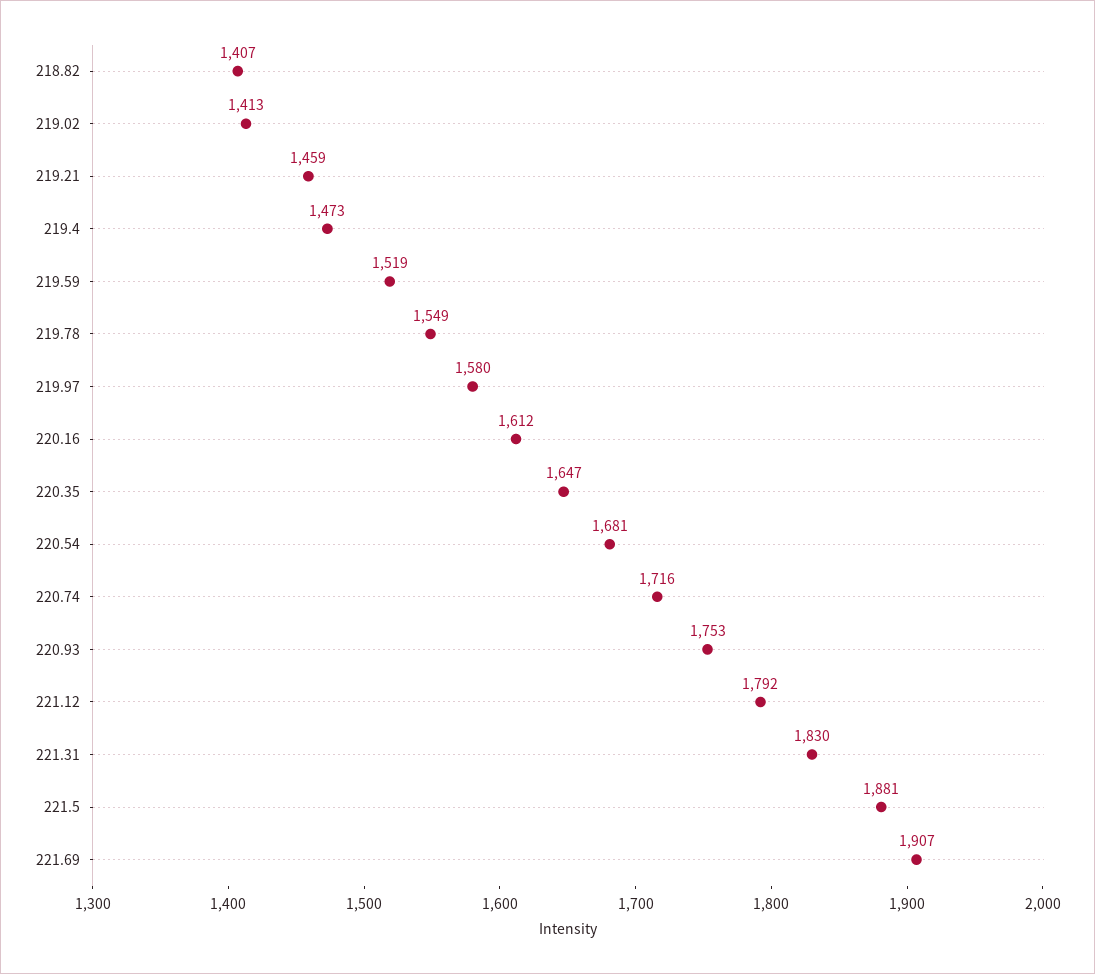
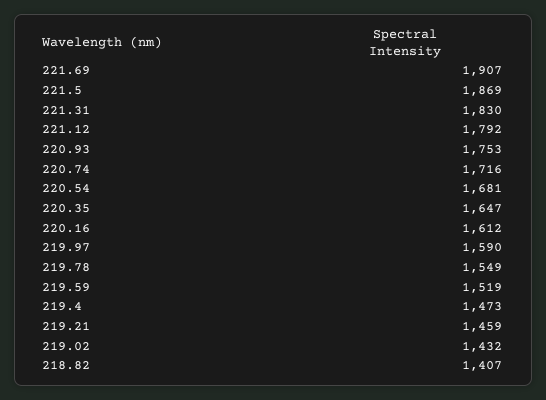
  {
    "218.82": 1407,
-   "219.02": 1413,
+   "219.02": 1432,
    "219.21": 1459,
    "219.4": 1473,
    "219.59": 1519,
    "219.78": 1549,
-   "219.97": 1580,
+   "219.97": 1590,
    "220.16": 1612,
    "220.35": 1647,
    "220.54": 1681,
    "220.74": 1716,
    "220.93": 1753,
    "221.12": 1792,
    "221.31": 1830,
-   "221.5": 1881,
+   "221.5": 1869,
    "221.69": 1907
  }

